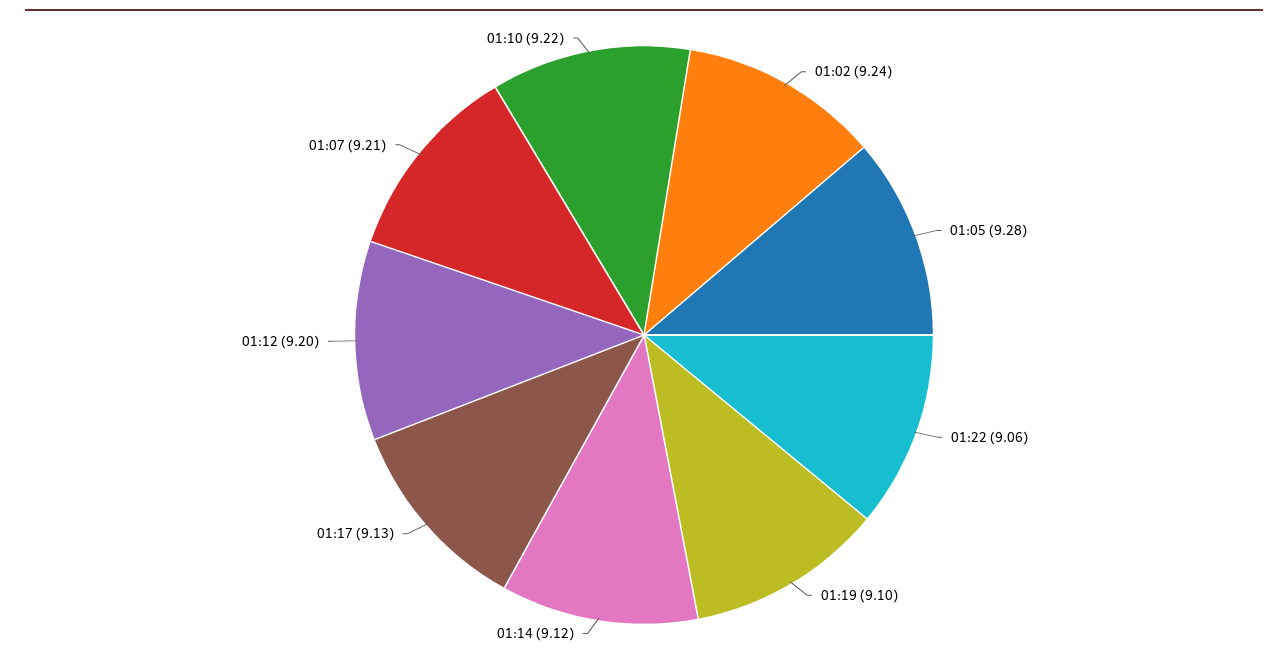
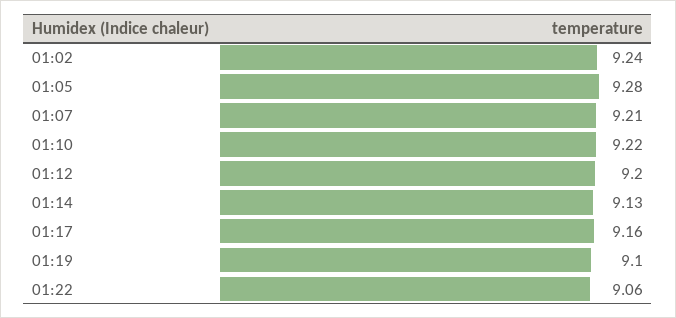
  {
    "01:02": 9.24,
    "01:05": 9.28,
    "01:22": 9.06,
    "01:19": 9.1,
-   "01:14": 9.12,
+   "01:14": 9.13,
-   "01:17": 9.13,
+   "01:17": 9.16,
    "01:12": 9.2,
    "01:07": 9.21,
    "01:10": 9.22
  }

